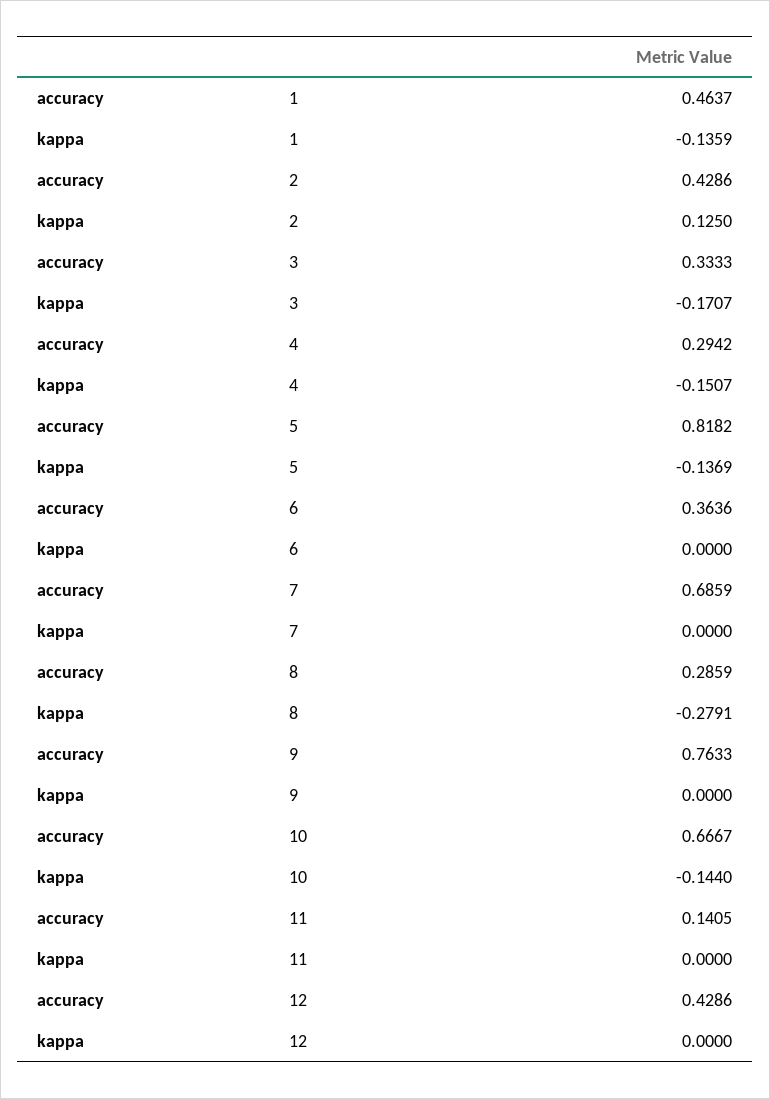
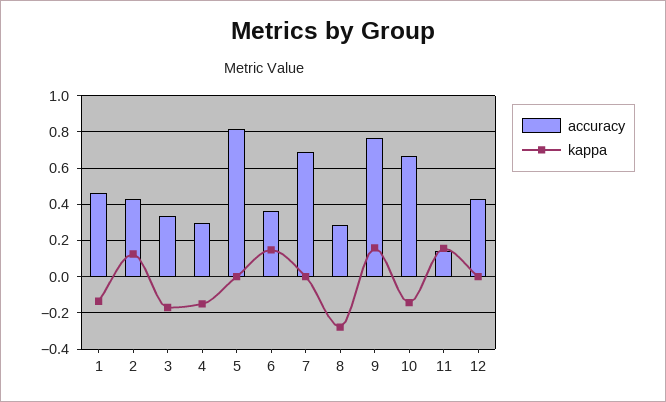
  {
    "accuracy": {
      "1": 0.4637,
      "2": 0.4286,
      "3": 0.3333,
      "4": 0.2942,
      "5": 0.8182,
      "6": 0.3636,
      "7": 0.6859,
      "8": 0.2859,
      "9": 0.7633,
      "10": 0.6667,
      "11": 0.1405,
      "12": 0.4286
    },
    "kappa": {
      "1": -0.1359,
      "2": 0.125,
      "3": -0.1707,
      "4": -0.1507,
-     "5": -0.1369,
+     "5": 0,
-     "6": 0,
+     "6": 0.15,
      "7": 0,
      "8": -0.2791,
-     "9": 0,
+     "9": 0.15,
      "10": -0.144,
-     "11": 0,
+     "11": 0.15,
      "12": 0
    }
  }

